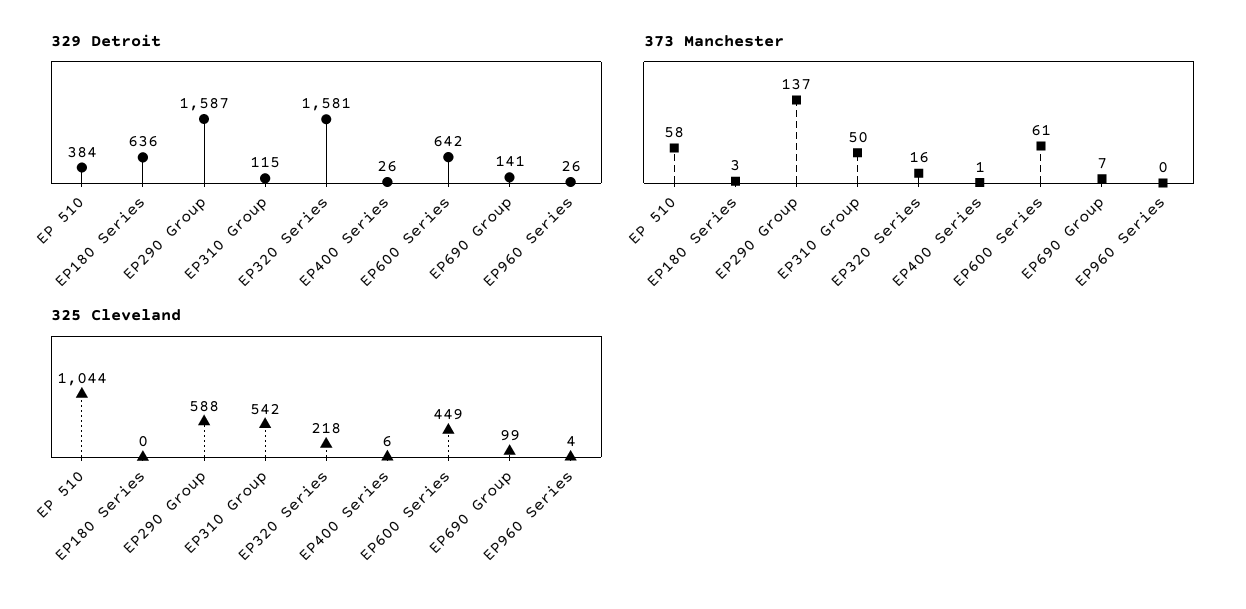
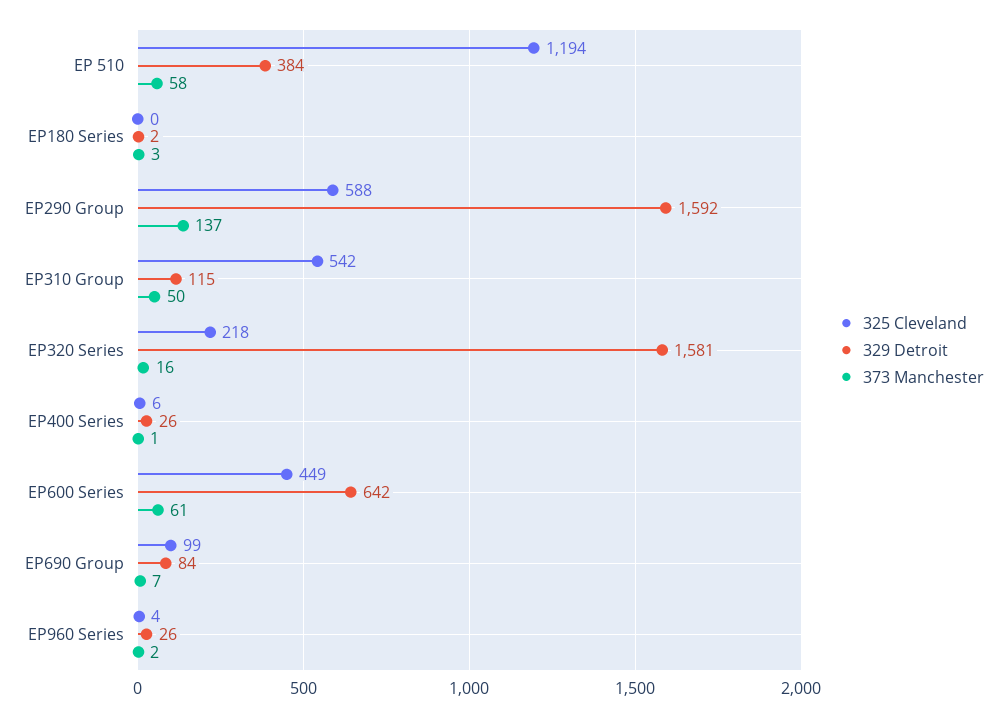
  {
    "329 Detroit": {
      "EP 510": 384,
-     "EP180 Series": 636,
+     "EP180 Series": 2,
-     "EP290 Group": 1587,
+     "EP290 Group": 1592,
      "EP310 Group": 115,
      "EP320 Series": 1581,
      "EP400 Series": 26,
      "EP600 Series": 642,
-     "EP690 Group": 141,
+     "EP690 Group": 84,
      "EP960 Series": 26
    },
    "373 Manchester": {
      "EP 510": 58,
      "EP180 Series": 3,
      "EP290 Group": 137,
      "EP310 Group": 50,
      "EP320 Series": 16,
      "EP400 Series": 1,
      "EP600 Series": 61,
      "EP690 Group": 7,
-     "EP960 Series": 0
+     "EP960 Series": 2
    },
    "325 Cleveland": {
-     "EP 510": 1044,
+     "EP 510": 1194,
      "EP180 Series": 0,
      "EP290 Group": 588,
      "EP310 Group": 542,
      "EP320 Series": 218,
      "EP400 Series": 6,
      "EP600 Series": 449,
      "EP690 Group": 99,
      "EP960 Series": 4
    }
  }

